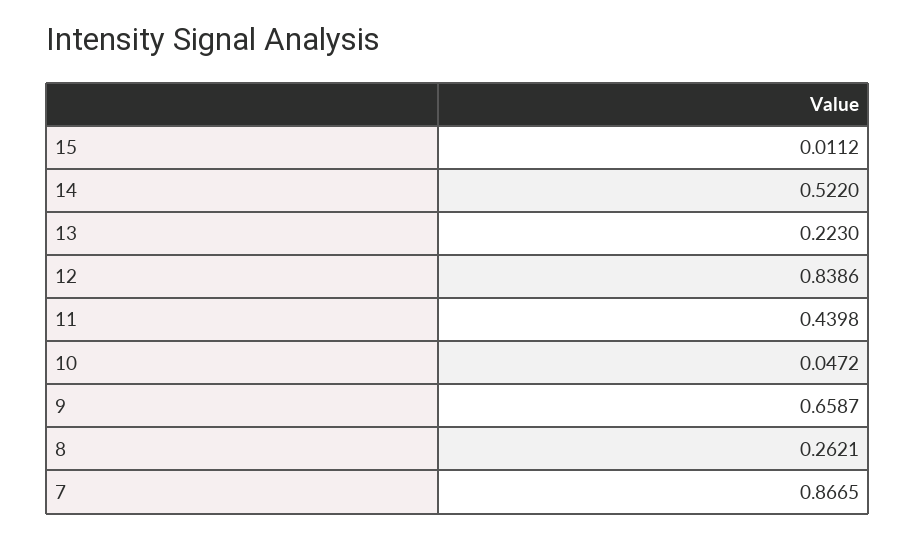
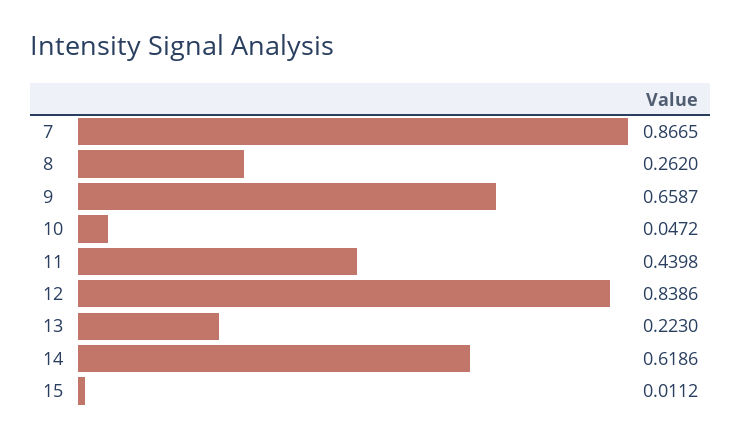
  {
    "15": 0.0112,
-   "14": 0.522,
+   "14": 0.6186,
    "13": 0.223,
    "12": 0.8386,
    "11": 0.4398,
    "10": 0.0472,
    "9": 0.6587,
-   "8": 0.2621,
+   "8": 0.262,
    "7": 0.8665
  }

